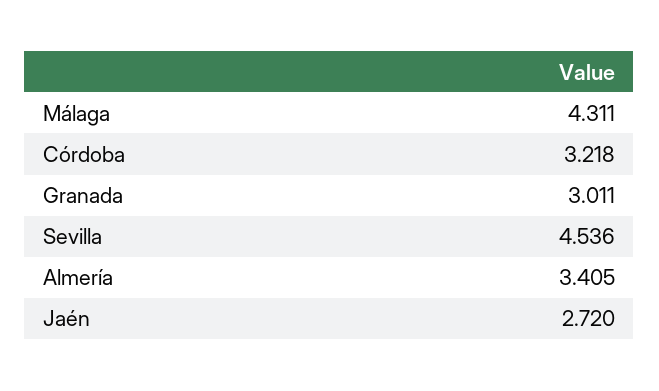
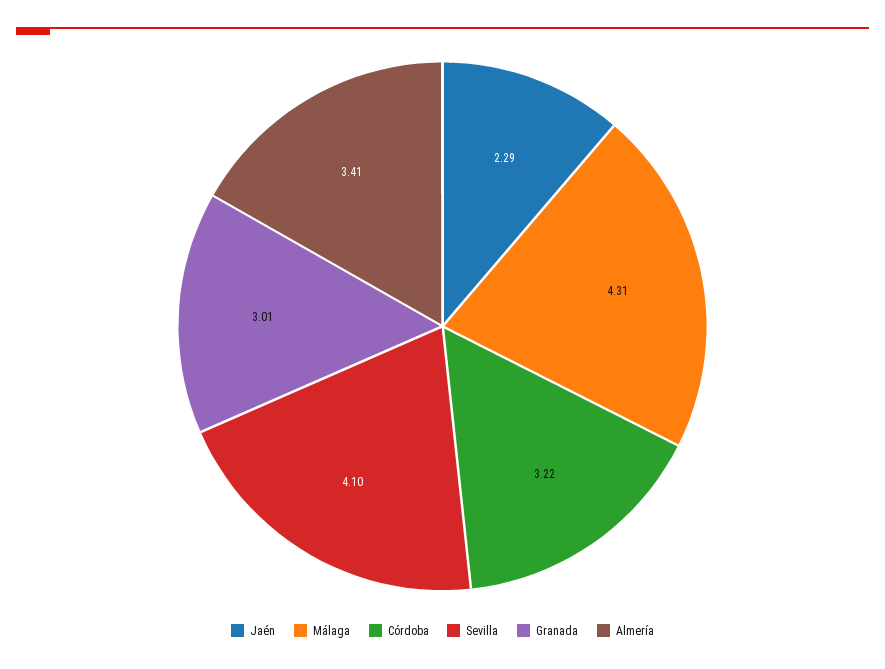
  {
    "Málaga": 4.311,
    "Córdoba": 3.218,
    "Granada": 3.011,
-   "Sevilla": 4.536,
+   "Sevilla": 4.1,
    "Almería": 3.405,
-   "Jaén": 2.72
+   "Jaén": 2.29
  }

